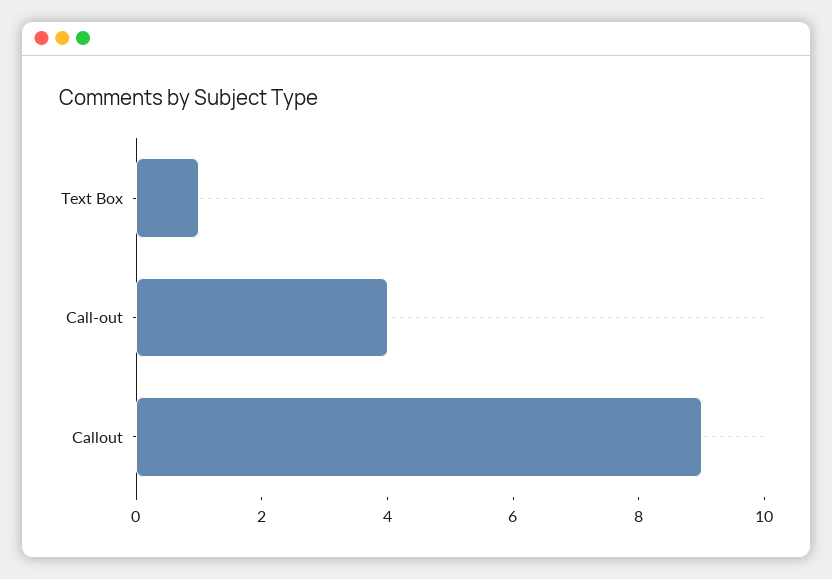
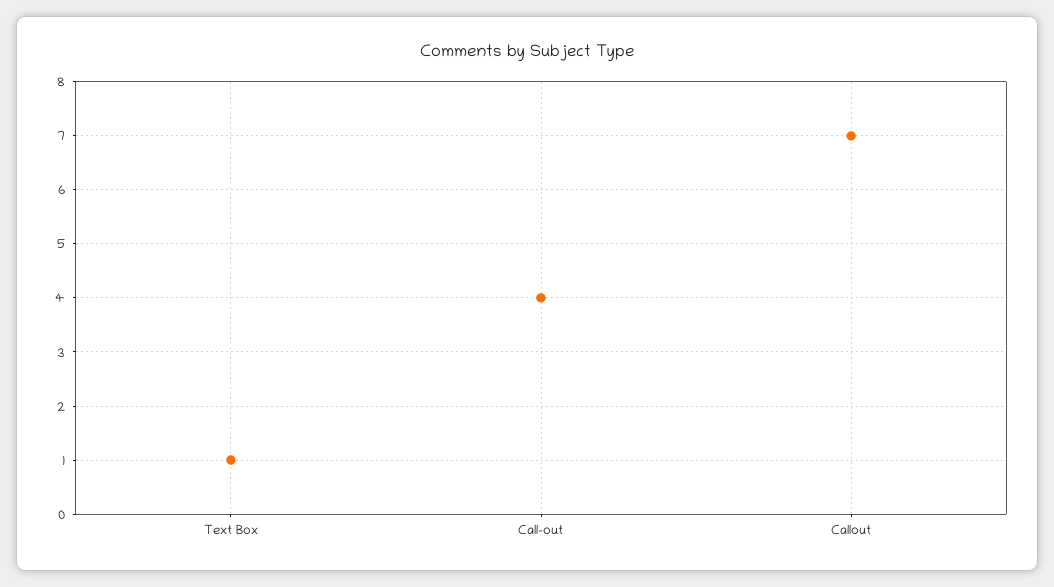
  {
    "Text Box": 1,
    "Call-out": 4,
-   "Callout": 9
+   "Callout": 7
  }

